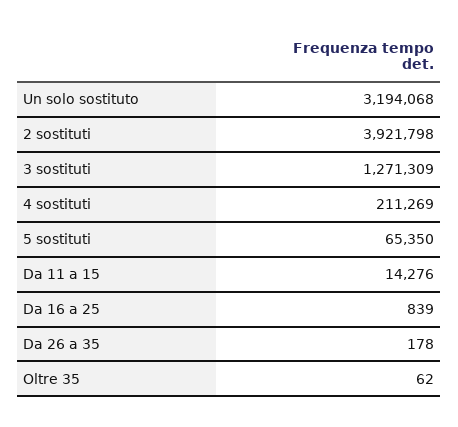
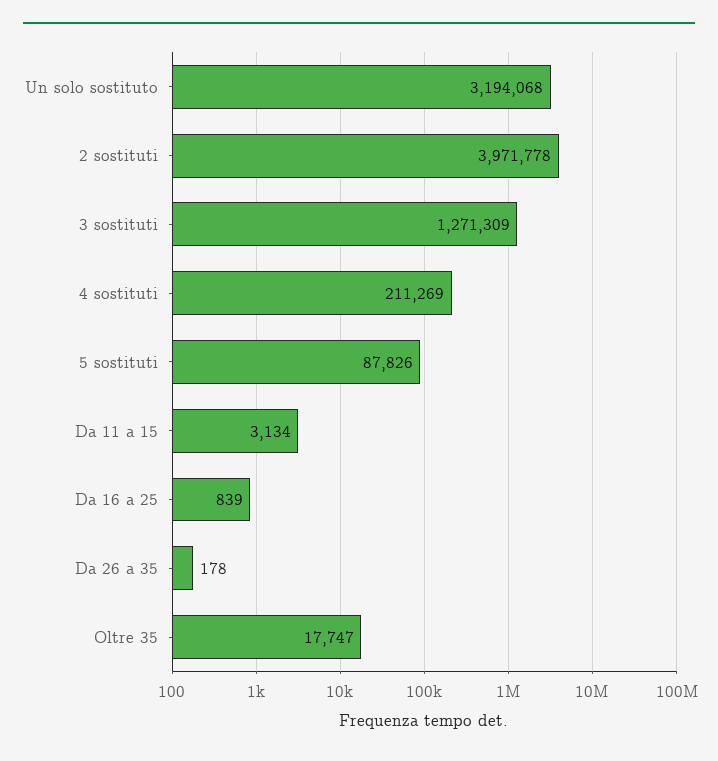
  {
    "Un solo sostituto": 3194068,
-   "2 sostituti": 3921798,
+   "2 sostituti": 3971778,
    "3 sostituti": 1271309,
    "4 sostituti": 211269,
-   "5 sostituti": 65350,
+   "5 sostituti": 87826,
-   "Da 11 a 15": 14276,
+   "Da 11 a 15": 3134,
    "Da 16 a 25": 839,
    "Da 26 a 35": 178,
-   "Oltre 35": 62
+   "Oltre 35": 17747
  }

